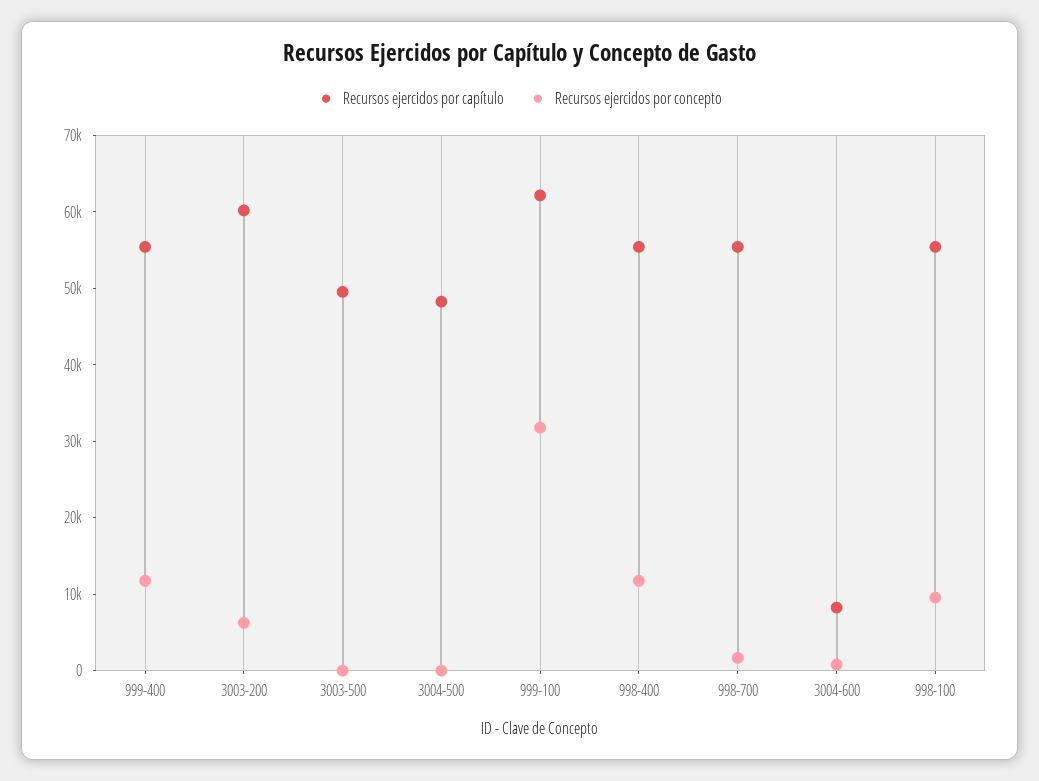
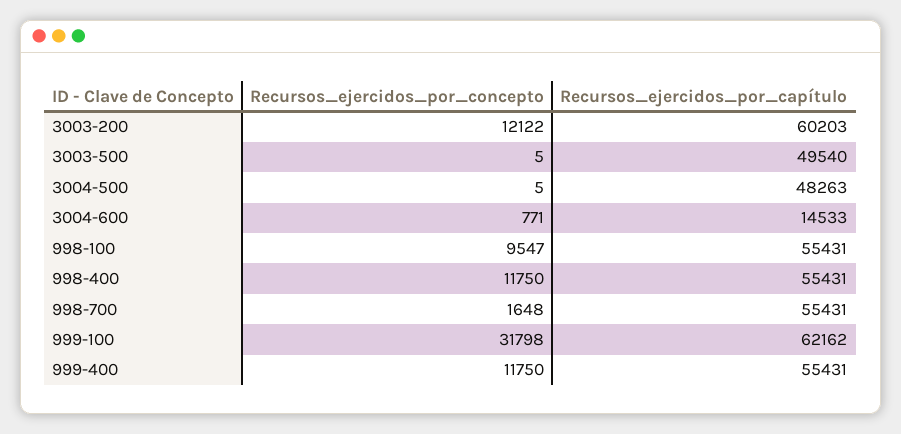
  {
    "Recursos ejercidos por capítulo": {
      "999-400": 55431,
      "3003-200": 60203,
      "3003-500": 49540,
      "3004-500": 48263,
      "999-100": 62162,
      "998-400": 55431,
      "998-700": 55431,
-     "3004-600": 8000,
+     "3004-600": 14533,
      "998-100": 55431
    },
    "Recursos ejercidos por concepto": {
      "999-400": 11750,
-     "3003-200": 6000,
+     "3003-200": 12122,
      "3003-500": 5,
      "3004-500": 5,
      "999-100": 31798,
      "998-400": 11750,
      "998-700": 1648,
      "3004-600": 771,
      "998-100": 9547
    }
  }

